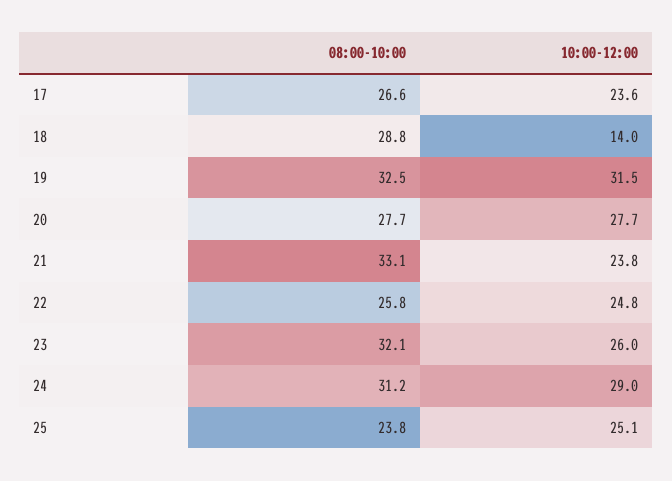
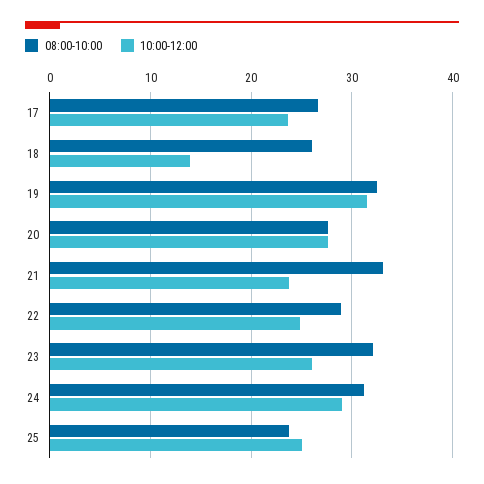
  {
    "08:00-10:00": {
      "17": 26.6,
-     "18": 28.8,
+     "18": 26,
      "19": 32.5,
      "20": 27.7,
      "21": 33.1,
-     "22": 25.8,
+     "22": 29,
      "23": 32.1,
      "24": 31.2,
      "25": 23.8
    },
    "10:00-12:00": {
      "17": 23.6,
      "18": 14,
      "19": 31.5,
      "20": 27.7,
      "21": 23.8,
      "22": 24.8,
      "23": 26,
      "24": 29,
      "25": 25.1
    }
  }

